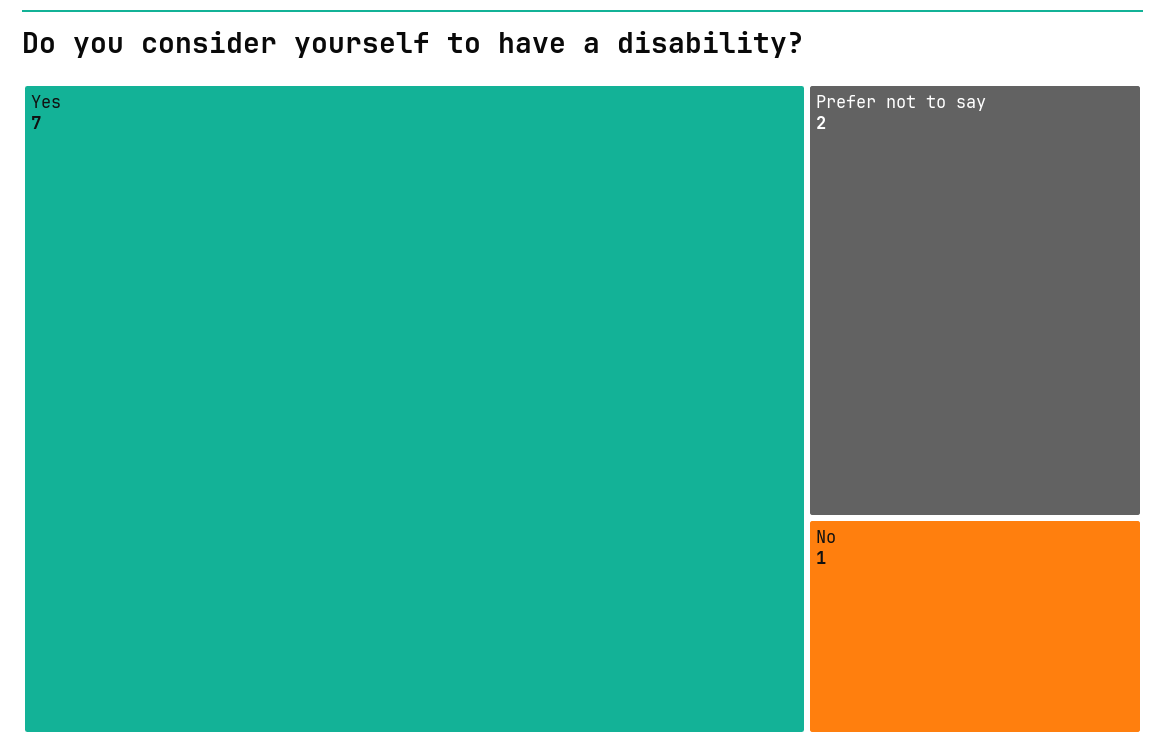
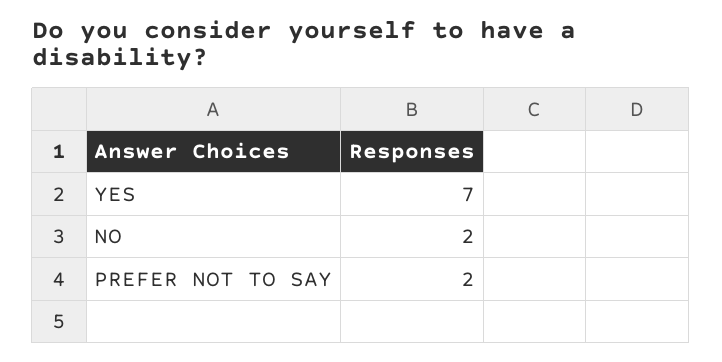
  {
    "Yes": 7,
    "Prefer not to say": 2,
-   "No": 1
+   "No": 2
  }

